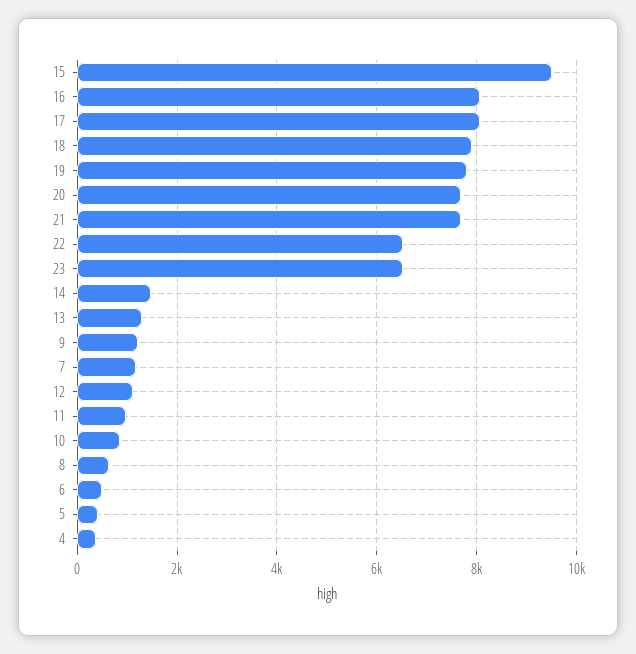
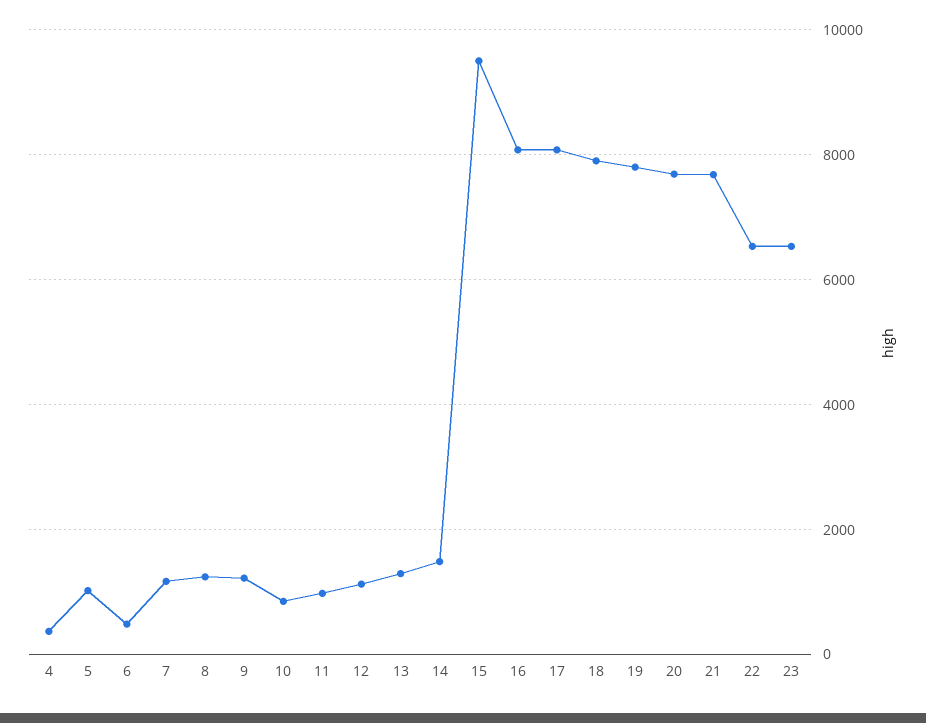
  {
    "15": 9600,
    "16": 8000,
    "17": 8000,
    "18": 8000,
    "19": 7800,
    "20": 7600,
    "21": 7600,
    "22": 6600,
    "23": 6600,
    "14": 1400,
    "13": 1200,
    "9": 1200,
    "7": 1200,
    "12": 1200,
    "11": 1000,
    "10": 800,
-   "8": 600,
+   "8": 1200,
    "6": 400,
-   "5": 400,
+   "5": 1000,
    "4": 400
  }

